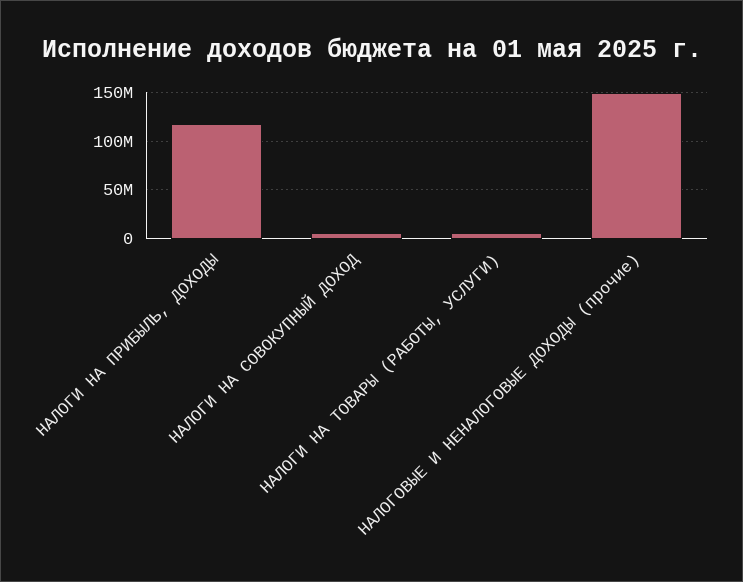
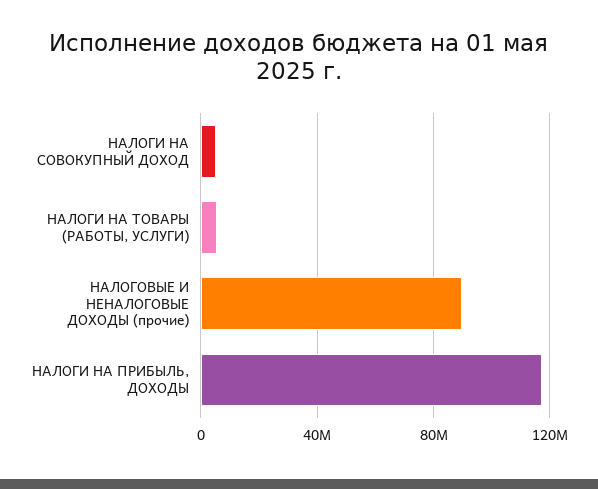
  {
    "НАЛОГИ НА ПРИБЫЛЬ, ДОХОДЫ": 115000000,
    "НАЛОГИ НА СОВОКУПНЫЙ ДОХОД": 5000000,
    "НАЛОГИ НА ТОВАРЫ (РАБОТЫ, УСЛУГИ)": 5000000,
-   "НАЛОГОВЫЕ И НЕНАЛОГОВЫЕ ДОХОДЫ (прочие)": 150000000
+   "НАЛОГОВЫЕ И НЕНАЛОГОВЫЕ ДОХОДЫ (прочие)": 90000000
  }

